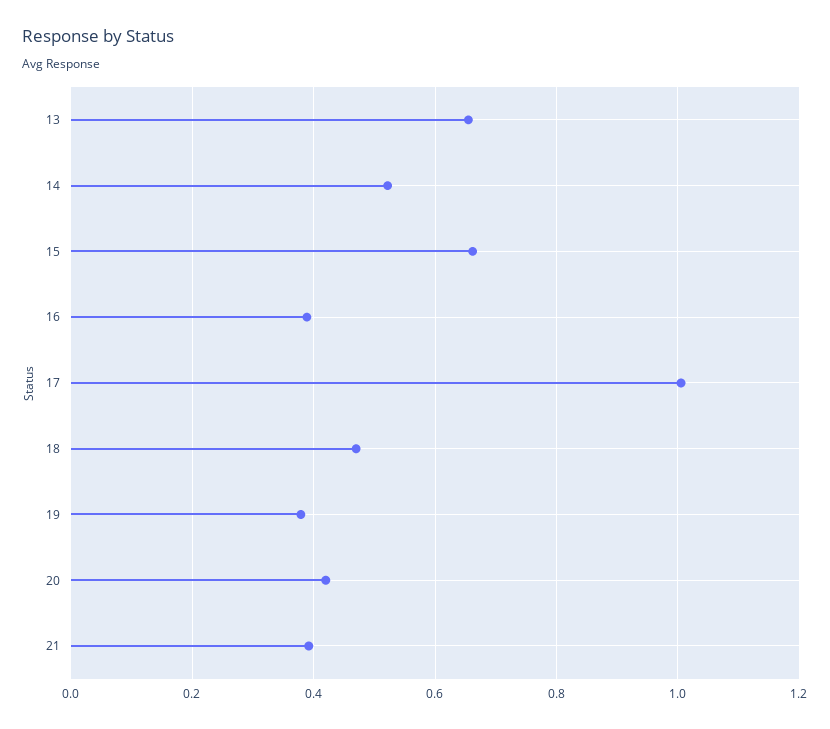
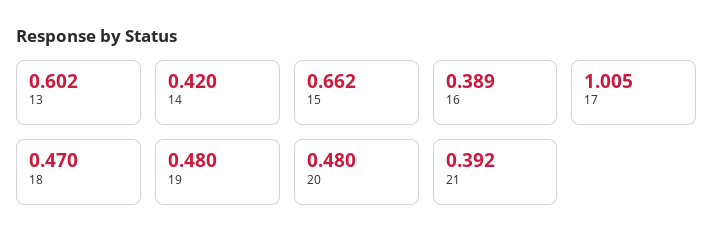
  {
-   "13": 0.66,
+   "13": 0.602,
-   "14": 0.52,
+   "14": 0.42,
    "15": 0.662,
    "16": 0.389,
    "17": 1.005,
    "18": 0.47,
-   "19": 0.38,
+   "19": 0.48,
-   "20": 0.42,
+   "20": 0.48,
    "21": 0.392
  }

